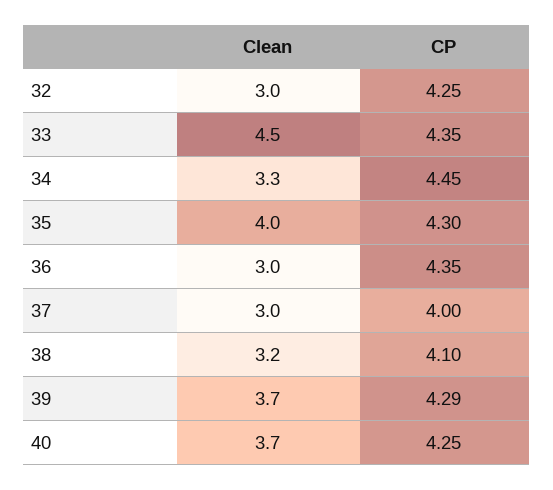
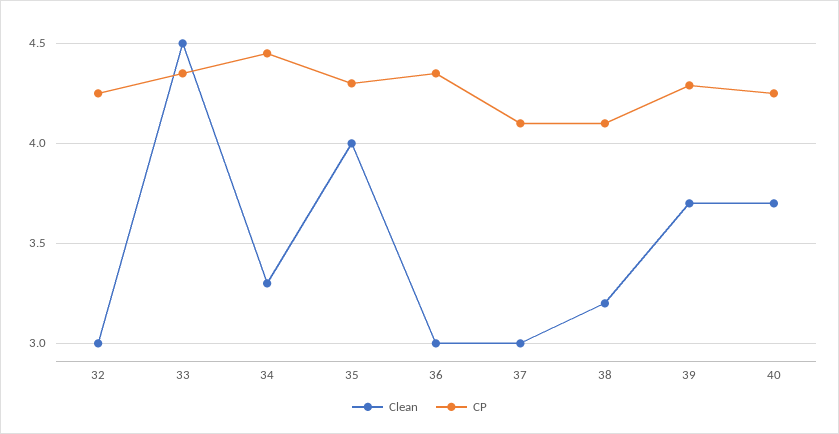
  {
    "Clean": {
      "32": 3,
      "33": 4.5,
      "34": 3.3,
      "35": 4,
      "36": 3,
      "37": 3,
      "38": 3.2,
      "39": 3.7,
      "40": 3.7
    },
    "CP": {
      "32": 4.25,
      "33": 4.35,
      "34": 4.45,
      "35": 4.3,
      "36": 4.35,
-     "37": 4,
+     "37": 4.1,
      "38": 4.1,
      "39": 4.29,
      "40": 4.25
    }
  }

